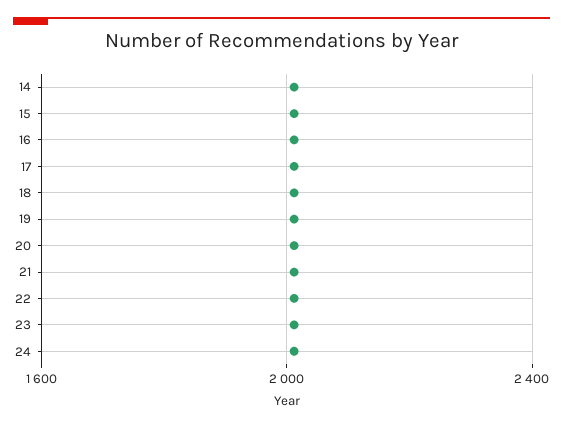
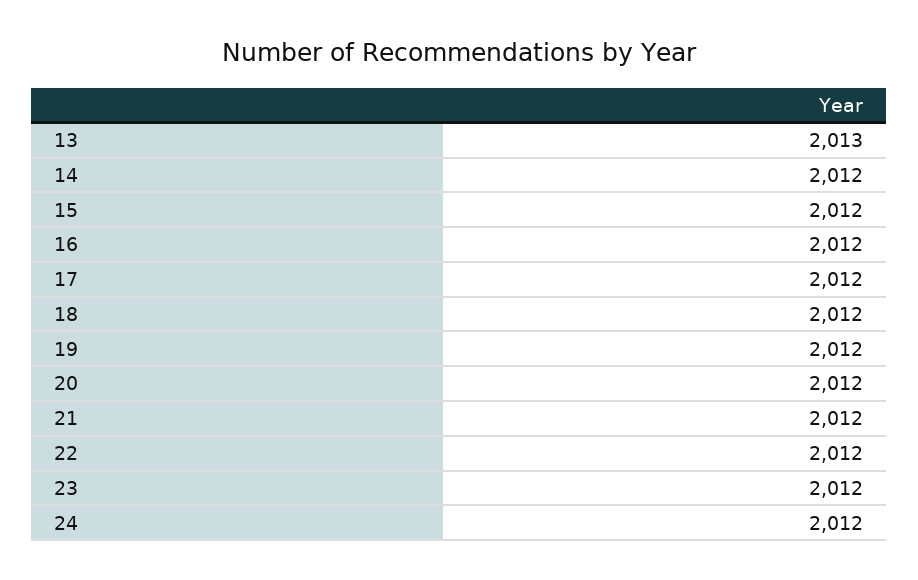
  {
    "14": 2012,
    "15": 2012,
    "16": 2012,
    "17": 2012,
    "18": 2012,
    "19": 2012,
    "20": 2012,
    "21": 2012,
    "22": 2012,
    "23": 2012,
-   "24": 2012
+   "24": 2012,
+   "13": 2013
  }

